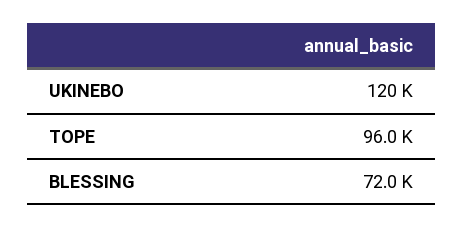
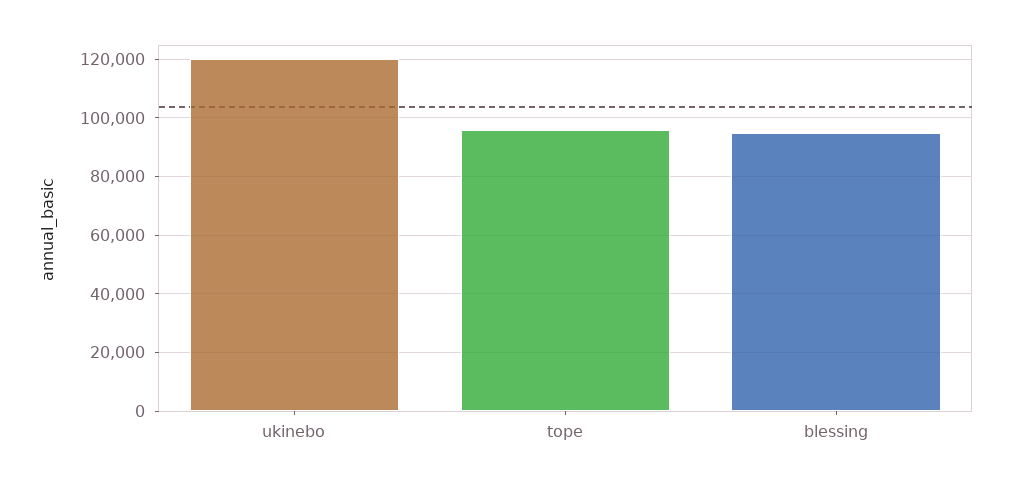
  {
    "UKINEBO": 120000,
    "TOPE": 96000,
-   "BLESSING": 72000
+   "BLESSING": 95000
  }

